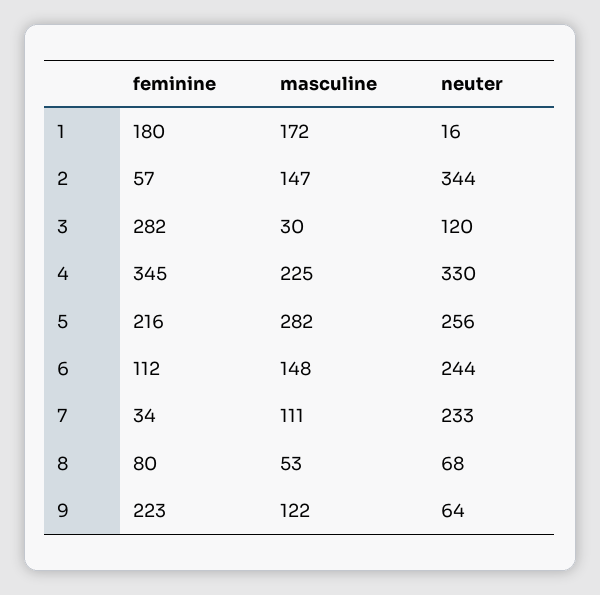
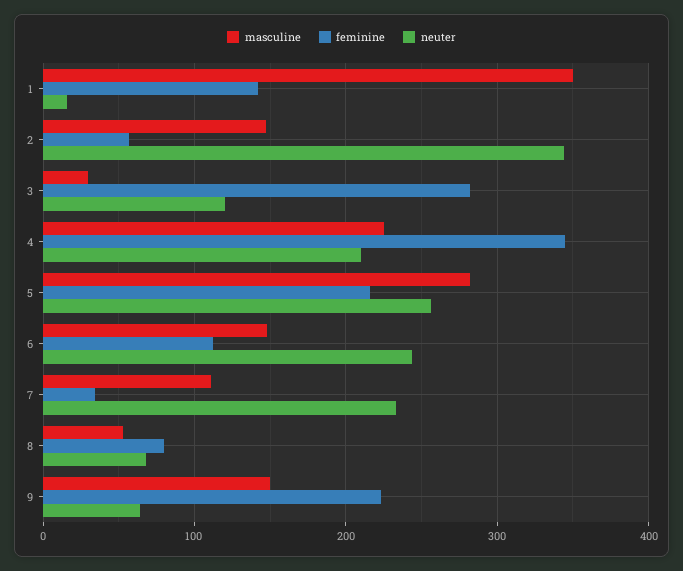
  {
    "feminine": {
-     "1": 180,
+     "1": 140,
      "2": 57,
      "3": 282,
      "4": 345,
      "5": 216,
      "6": 112,
      "7": 34,
      "8": 80,
      "9": 223
    },
    "masculine": {
-     "1": 172,
+     "1": 350,
      "2": 147,
      "3": 30,
      "4": 225,
      "5": 282,
      "6": 148,
      "7": 111,
      "8": 53,
-     "9": 122
+     "9": 150
    },
    "neuter": {
      "1": 16,
      "2": 344,
      "3": 120,
-     "4": 330,
+     "4": 210,
      "5": 256,
      "6": 244,
      "7": 233,
      "8": 68,
      "9": 64
    }
  }

